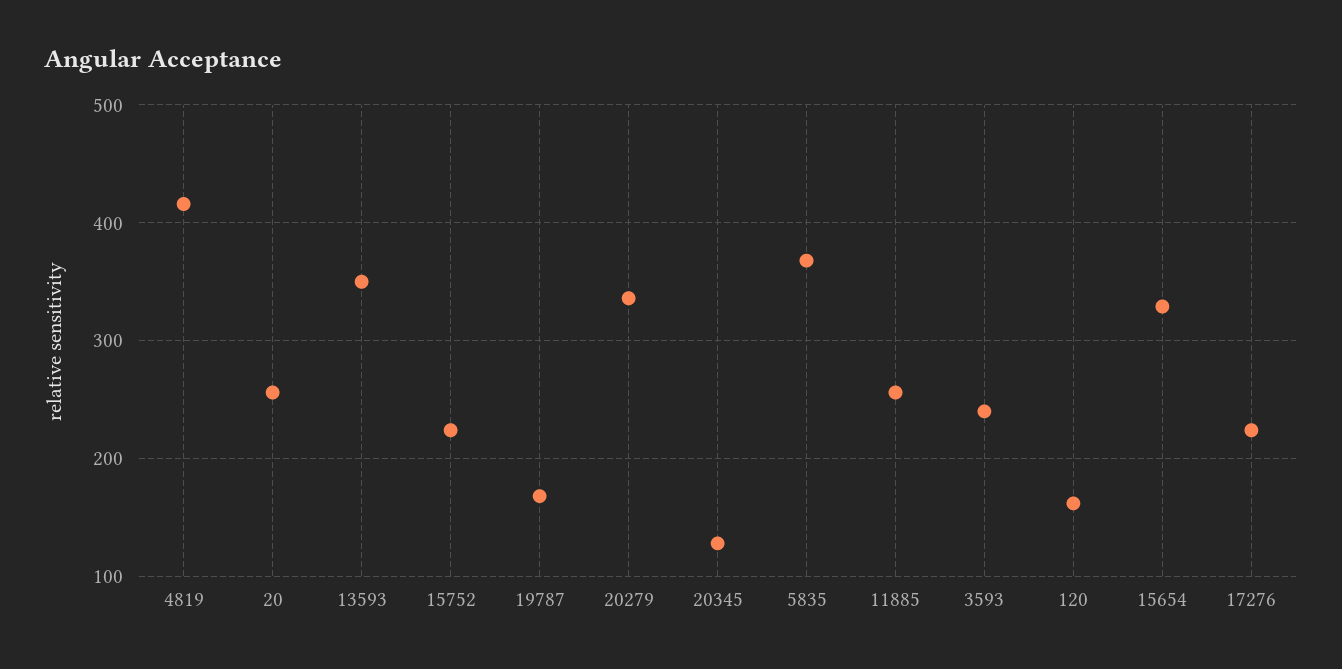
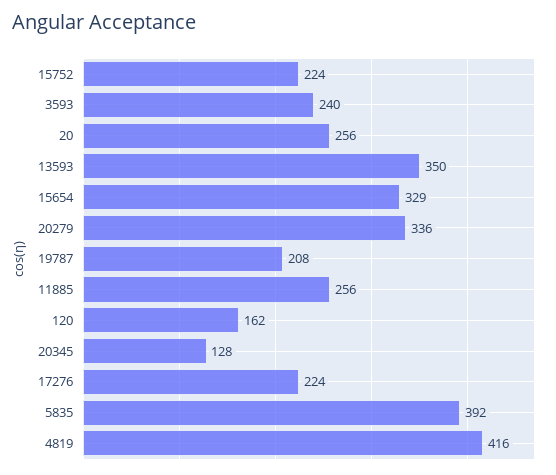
  {
    "4819": 416,
    "20": 256,
    "13593": 350,
    "15752": 224,
-   "19787": 170,
+   "19787": 208,
    "20279": 336,
    "20345": 128,
-   "5835": 370,
+   "5835": 392,
    "11885": 256,
    "3593": 240,
    "120": 162,
    "15654": 329,
    "17276": 224
  }

